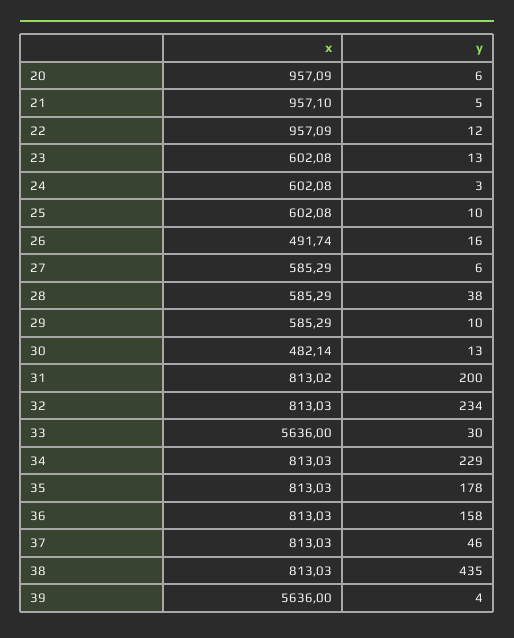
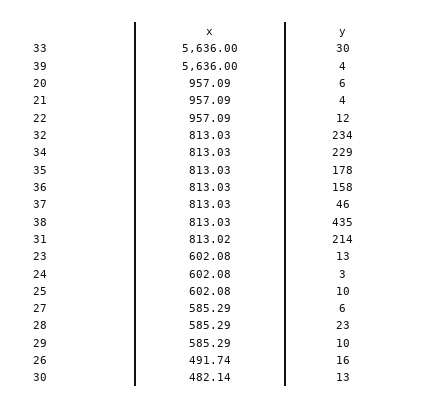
  {
    "x": {
      "20": 957.09,
-     "21": 957.1,
+     "21": 957.09,
      "22": 957.09,
      "23": 602.08,
      "24": 602.08,
      "25": 602.08,
      "26": 491.74,
      "27": 585.29,
      "28": 585.29,
      "29": 585.29,
      "30": 482.14,
      "31": 813.02,
      "32": 813.03,
      "33": 5636,
      "34": 813.03,
      "35": 813.03,
      "36": 813.03,
      "37": 813.03,
      "38": 813.03,
      "39": 5636
    },
    "y": {
      "20": 6,
-     "21": 5,
+     "21": 4,
      "22": 12,
      "23": 13,
      "24": 3,
      "25": 10,
      "26": 16,
      "27": 6,
-     "28": 38,
+     "28": 23,
      "29": 10,
      "30": 13,
-     "31": 200,
+     "31": 214,
      "32": 234,
      "33": 30,
      "34": 229,
      "35": 178,
      "36": 158,
      "37": 46,
      "38": 435,
      "39": 4
    }
  }

